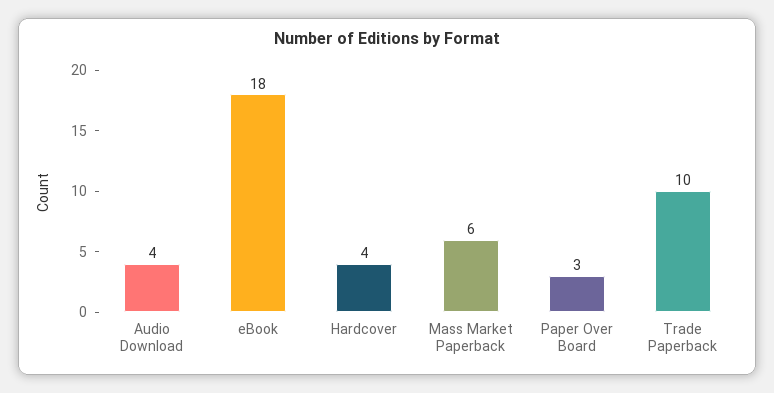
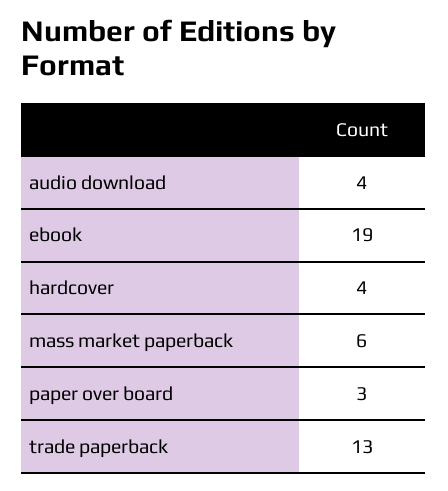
  {
    "Audio Download": 4,
-   "eBook": 18,
+   "eBook": 19,
    "Hardcover": 4,
    "Mass Market Paperback": 6,
    "Paper Over Board": 3,
-   "Trade Paperback": 10
+   "Trade Paperback": 13
  }

